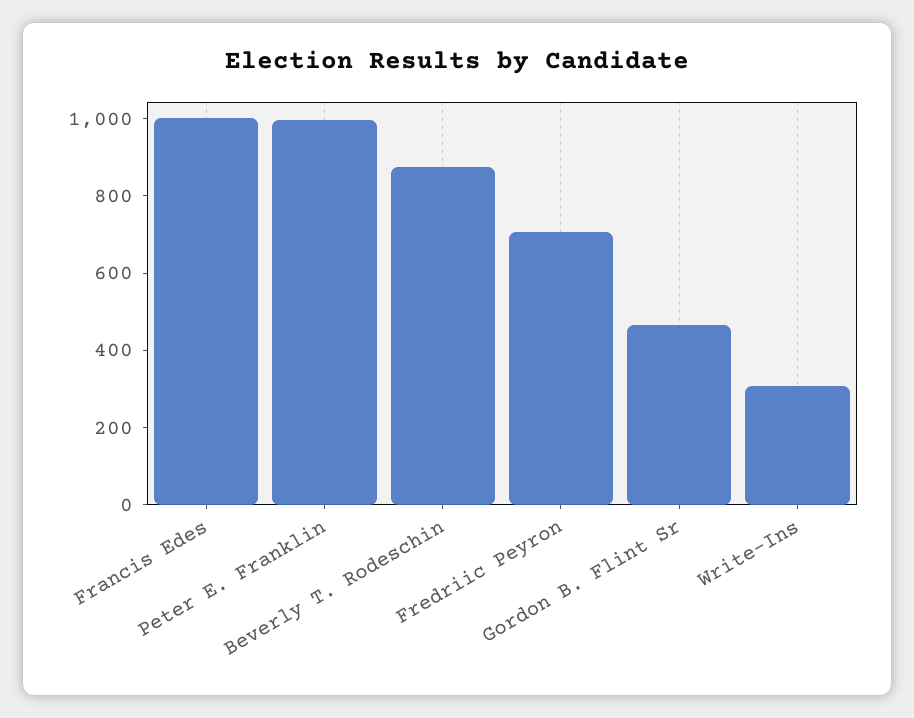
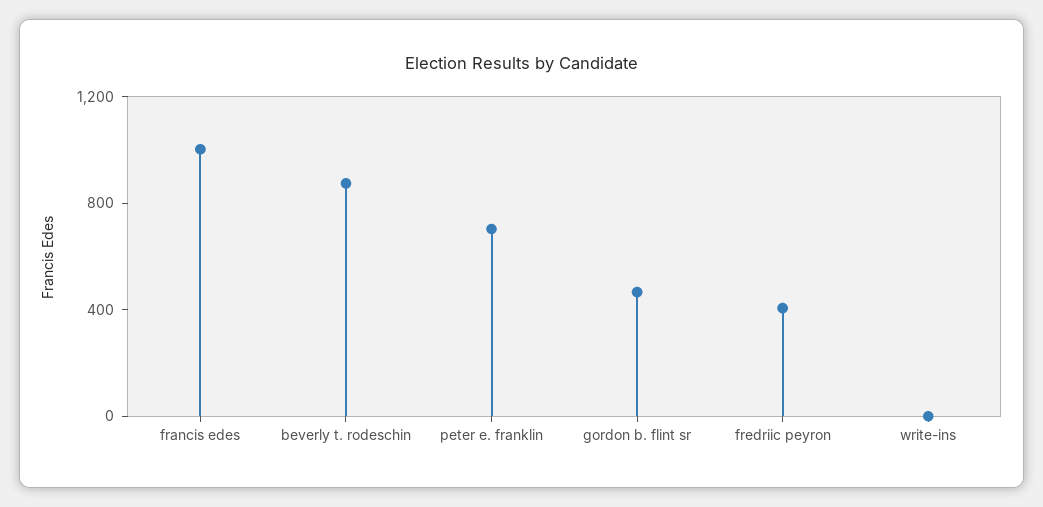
  {
    "Francis Edes": 1000,
-   "Peter E. Franklin": 1000,
+   "Peter E. Franklin": 700,
    "Beverly T. Rodeschin": 850,
-   "Fredriic Peyron": 700,
+   "Fredriic Peyron": 400,
    "Gordon B. Flint Sr": 450,
-   "Write-Ins": 300
+   "Write-Ins": 0
  }

